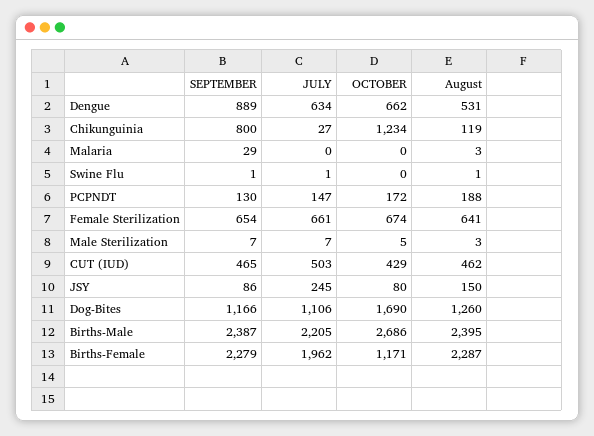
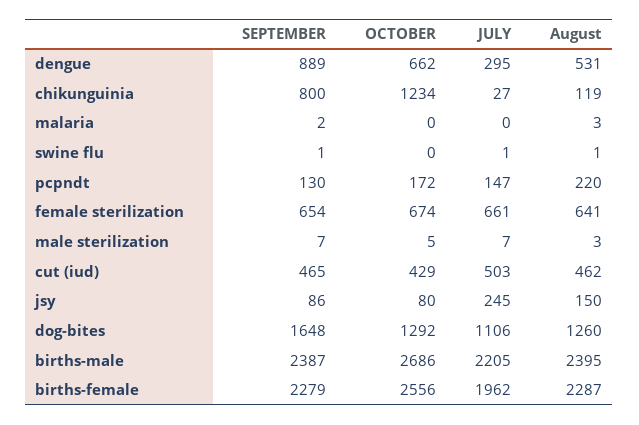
  {
    "SEPTEMBER": {
      "Dengue": 889,
      "Chikunguinia": 800,
-     "Malaria": 29,
+     "Malaria": 2,
      "Swine Flu": 1,
      "PCPNDT": 130,
      "Female Sterilization": 654,
      "Male Sterilization": 7,
      "CUT (IUD)": 465,
      "JSY": 86,
-     "Dog-Bites": 1166,
+     "Dog-Bites": 1648,
      "Births-Male": 2387,
      "Births-Female": 2279
    },
    "JULY": {
-     "Dengue": 634,
+     "Dengue": 295,
      "Chikunguinia": 27,
      "Malaria": 0,
      "Swine Flu": 1,
      "PCPNDT": 147,
      "Female Sterilization": 661,
      "Male Sterilization": 7,
      "CUT (IUD)": 503,
      "JSY": 245,
      "Dog-Bites": 1106,
      "Births-Male": 2205,
      "Births-Female": 1962
    },
    "OCTOBER": {
      "Dengue": 662,
      "Chikunguinia": 1234,
      "Malaria": 0,
      "Swine Flu": 0,
      "PCPNDT": 172,
      "Female Sterilization": 674,
      "Male Sterilization": 5,
      "CUT (IUD)": 429,
      "JSY": 80,
-     "Dog-Bites": 1690,
+     "Dog-Bites": 1292,
      "Births-Male": 2686,
-     "Births-Female": 1171
+     "Births-Female": 2556
    },
    "August": {
      "Dengue": 531,
      "Chikunguinia": 119,
      "Malaria": 3,
      "Swine Flu": 1,
-     "PCPNDT": 188,
+     "PCPNDT": 220,
      "Female Sterilization": 641,
      "Male Sterilization": 3,
      "CUT (IUD)": 462,
      "JSY": 150,
      "Dog-Bites": 1260,
      "Births-Male": 2395,
      "Births-Female": 2287
    }
  }

